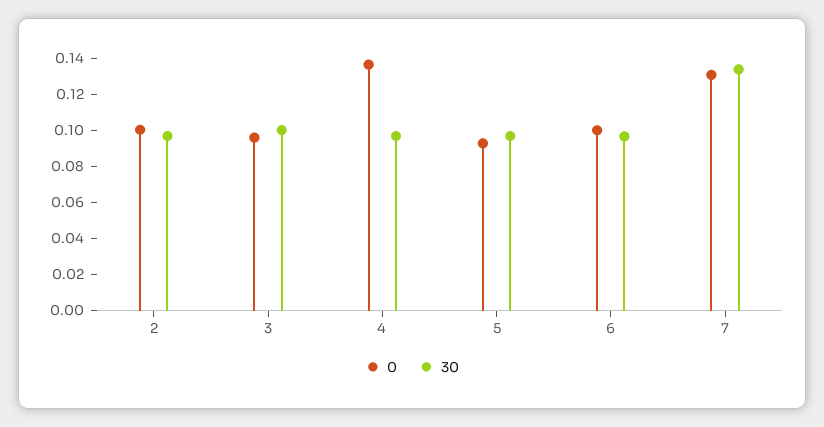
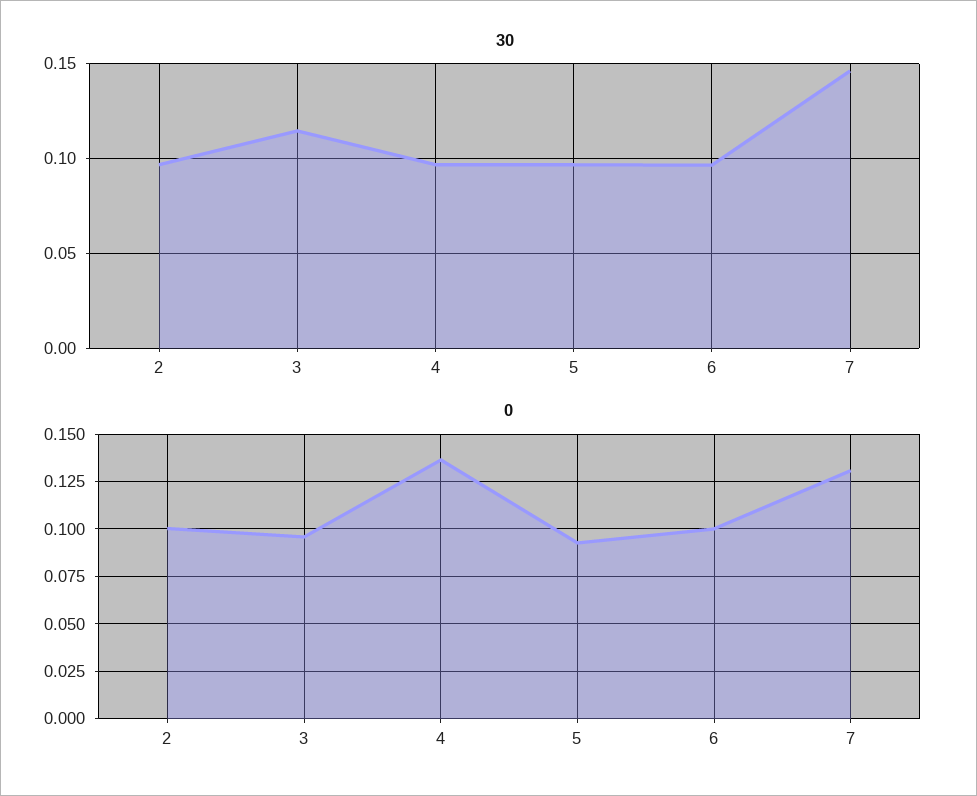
  {
    "0": {
      "2": 0.1,
      "3": 0.095,
      "4": 0.135,
      "5": 0.095,
      "6": 0.1,
      "7": 0.13
    },
    "30": {
      "2": 0.095,
-     "3": 0.1,
+     "3": 0.115,
      "4": 0.095,
      "5": 0.095,
      "6": 0.095,
-     "7": 0.135
+     "7": 0.145
    }
  }

